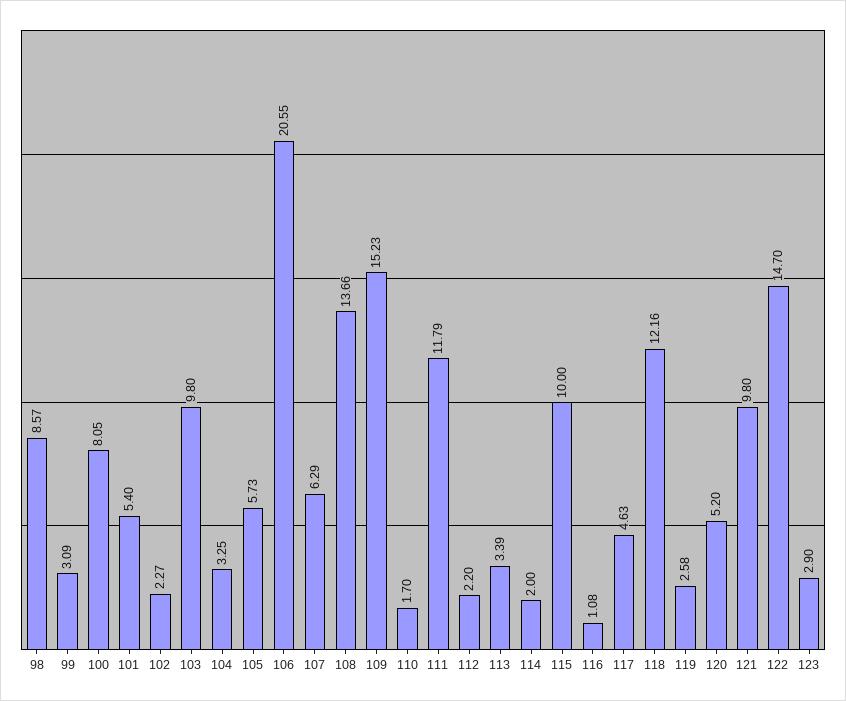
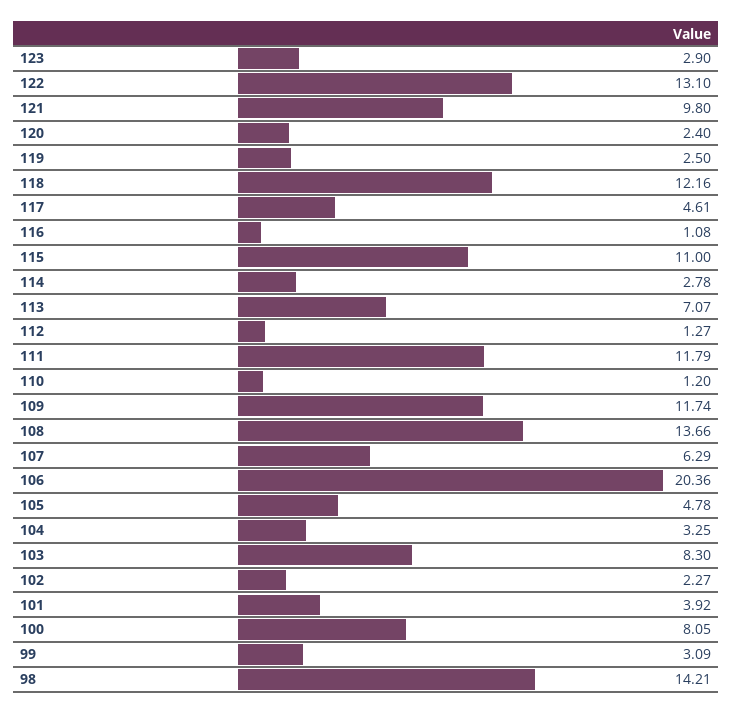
  {
-   "98": 8.57,
+   "98": 14.21,
    "99": 3.09,
    "100": 8.05,
-   "101": 5.4,
+   "101": 3.92,
    "102": 2.27,
-   "103": 9.8,
+   "103": 8.3,
    "104": 3.25,
-   "105": 5.73,
+   "105": 4.78,
-   "106": 20.55,
+   "106": 20.36,
    "107": 6.29,
    "108": 13.66,
-   "109": 15.23,
+   "109": 11.74,
-   "110": 1.7,
+   "110": 1.2,
    "111": 11.79,
-   "112": 2.2,
+   "112": 1.27,
-   "113": 3.39,
+   "113": 7.07,
-   "114": 2,
+   "114": 2.78,
-   "115": 10,
+   "115": 11,
    "116": 1.08,
-   "117": 4.63,
+   "117": 4.61,
    "118": 12.16,
-   "119": 2.58,
+   "119": 2.5,
-   "120": 5.2,
+   "120": 2.4,
    "121": 9.8,
-   "122": 14.7,
+   "122": 13.1,
    "123": 2.9
  }

